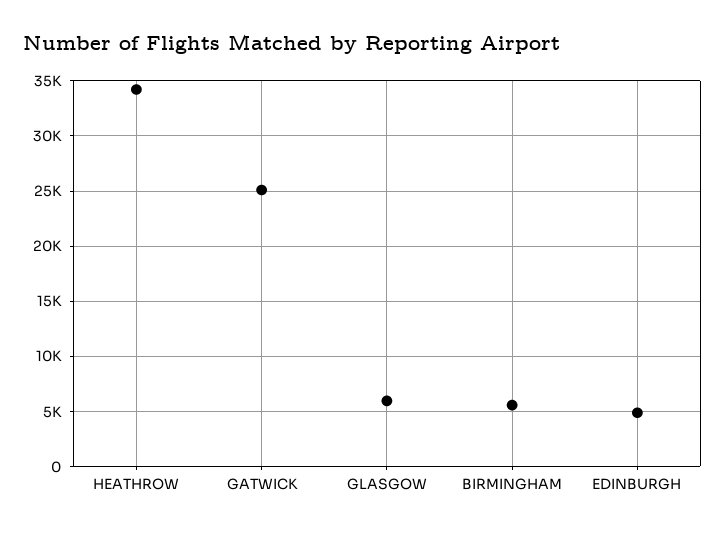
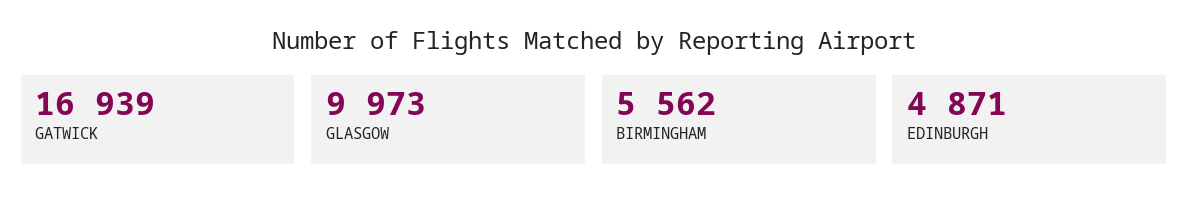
  {
-   "HEATHROW": 34000,
-   "GATWICK": 25000,
+   "GATWICK": 16939,
-   "GLASGOW": 6000,
+   "GLASGOW": 9973,
    "BIRMINGHAM": 5562,
    "EDINBURGH": 4871
  }

